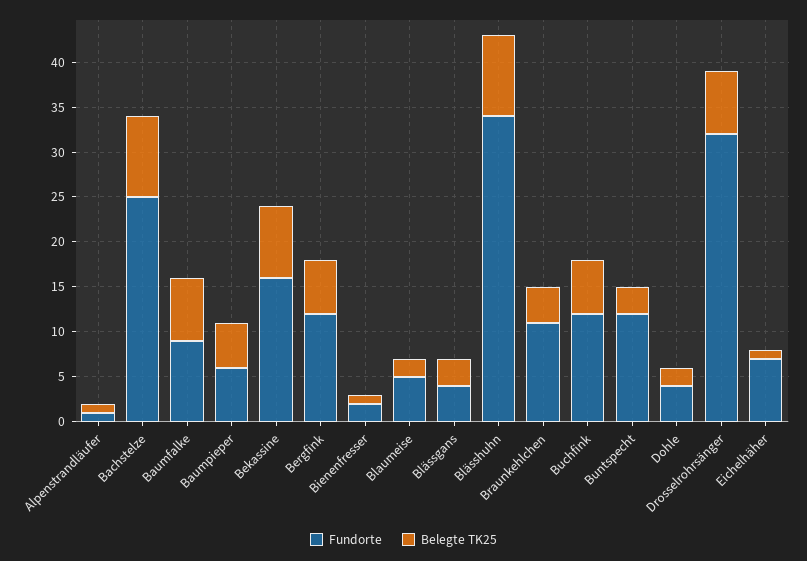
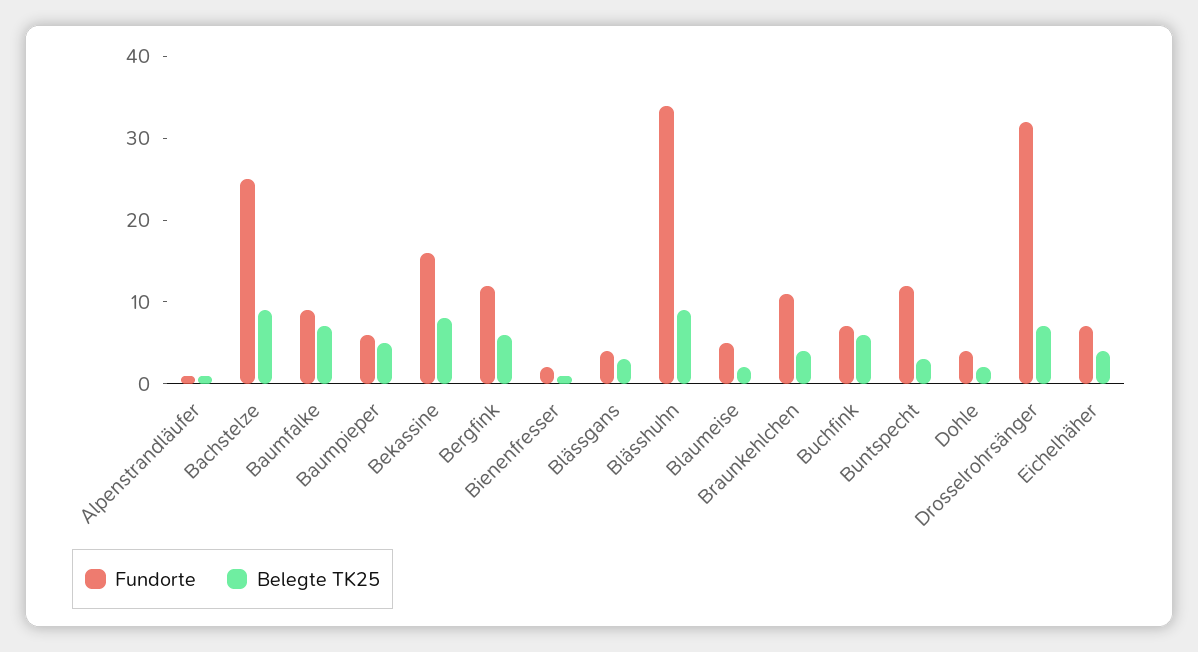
  {
    "Fundorte": {
      "Alpenstrandläufer": 1,
      "Bachstelze": 25,
      "Baumfalke": 9,
      "Baumpieper": 6,
      "Bekassine": 16,
      "Bergfink": 12,
      "Bienenfresser": 2,
      "Blaumeise": 5,
      "Blässgans": 4,
      "Blässhuhn": 34,
      "Braunkehlchen": 11,
-     "Buchfink": 12,
+     "Buchfink": 7,
      "Buntspecht": 12,
      "Dohle": 4,
      "Drosselrohrsänger": 32,
      "Eichelhäher": 7
    },
    "Belegte TK25": {
      "Alpenstrandläufer": 1,
      "Bachstelze": 9,
      "Baumfalke": 7,
      "Baumpieper": 5,
      "Bekassine": 8,
      "Bergfink": 6,
      "Bienenfresser": 1,
      "Blaumeise": 2,
      "Blässgans": 3,
      "Blässhuhn": 9,
      "Braunkehlchen": 4,
      "Buchfink": 6,
      "Buntspecht": 3,
      "Dohle": 2,
      "Drosselrohrsänger": 7,
-     "Eichelhäher": 1
+     "Eichelhäher": 4
    }
  }

